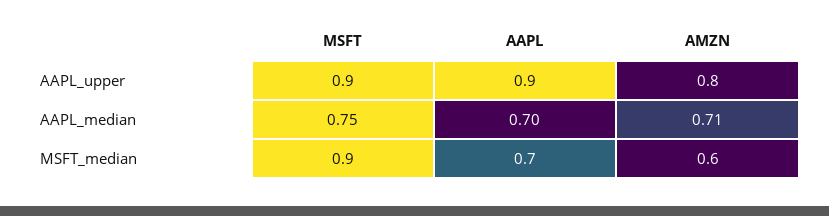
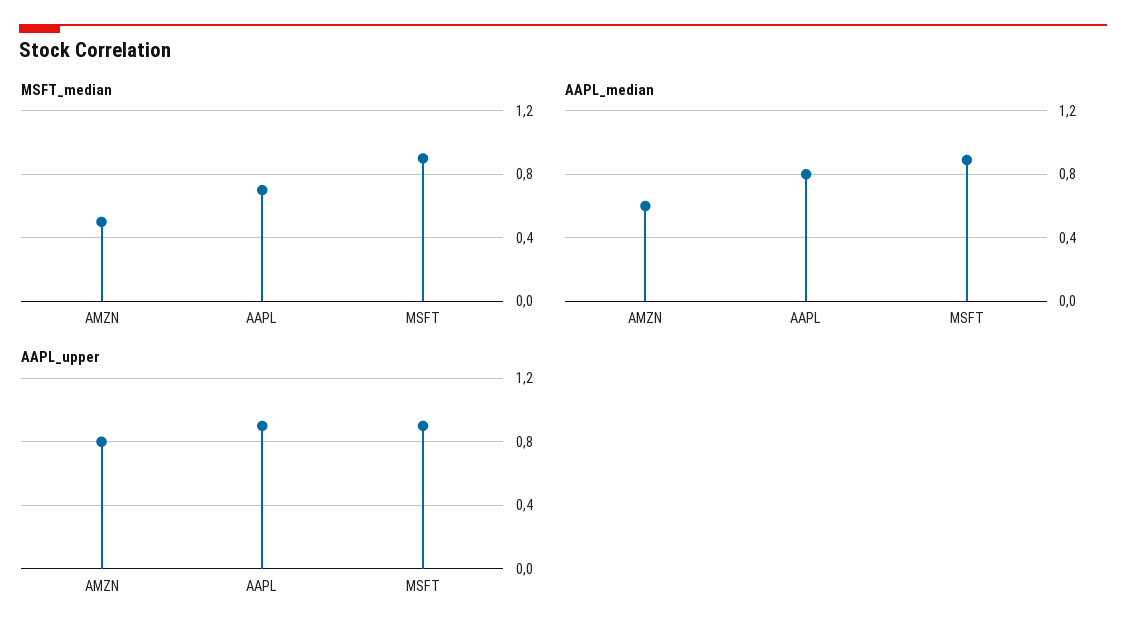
  {
    "AAPL_upper": {
      "MSFT": 0.9,
      "AAPL": 0.9,
      "AMZN": 0.8
    },
    "AAPL_median": {
-     "MSFT": 0.75,
+     "MSFT": 0.9,
-     "AAPL": 0.7,
+     "AAPL": 0.8,
-     "AMZN": 0.71
+     "AMZN": 0.6
    },
    "MSFT_median": {
      "MSFT": 0.9,
      "AAPL": 0.7,
-     "AMZN": 0.6
+     "AMZN": 0.5
    }
  }

